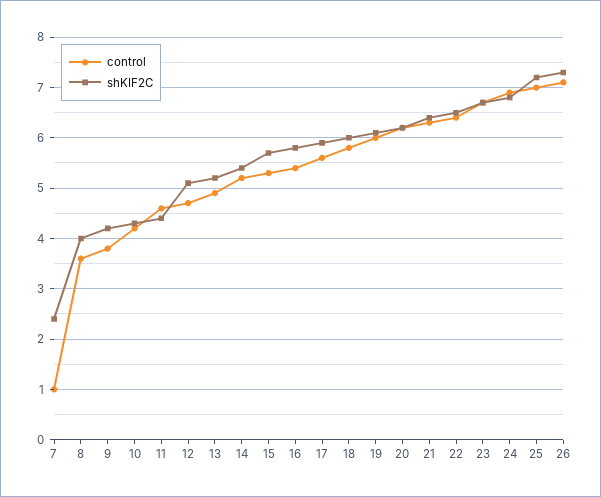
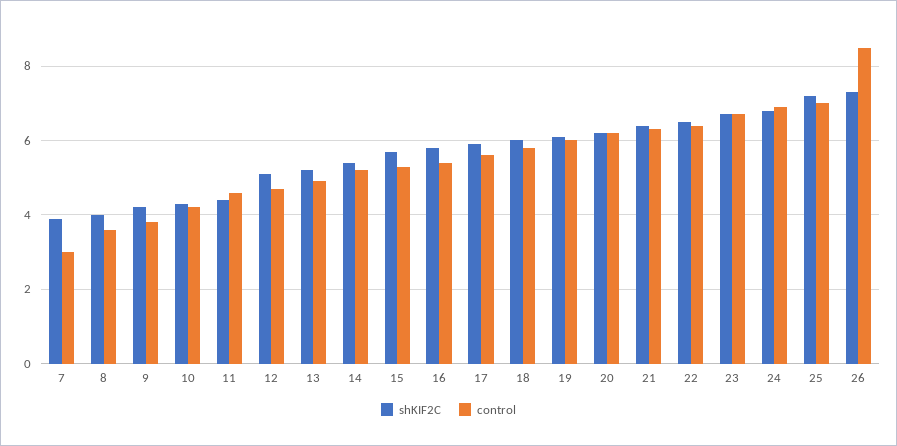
  {
    "control": {
-     "7": 1,
+     "7": 3,
      "8": 3.5,
      "9": 4,
      "10": 4,
      "11": 4.5,
      "12": 4.5,
      "13": 5,
      "14": 5,
      "15": 5.5,
      "16": 5.5,
      "17": 5.5,
      "18": 6,
      "19": 6,
      "20": 6,
      "21": 6.5,
      "22": 6.5,
      "23": 6.5,
      "24": 7,
      "25": 7,
-     "26": 7
+     "26": 8.5
    },
    "shKIF2C": {
-     "7": 2.5,
+     "7": 4,
      "8": 4,
      "9": 4,
      "10": 4.5,
      "11": 4.5,
      "12": 5,
      "13": 5,
      "14": 5.5,
      "15": 5.5,
      "16": 6,
      "17": 6,
      "18": 6,
      "19": 6,
      "20": 6,
      "21": 6.5,
      "22": 6.5,
      "23": 6.5,
      "24": 7,
      "25": 7,
      "26": 7.5
    }
  }

